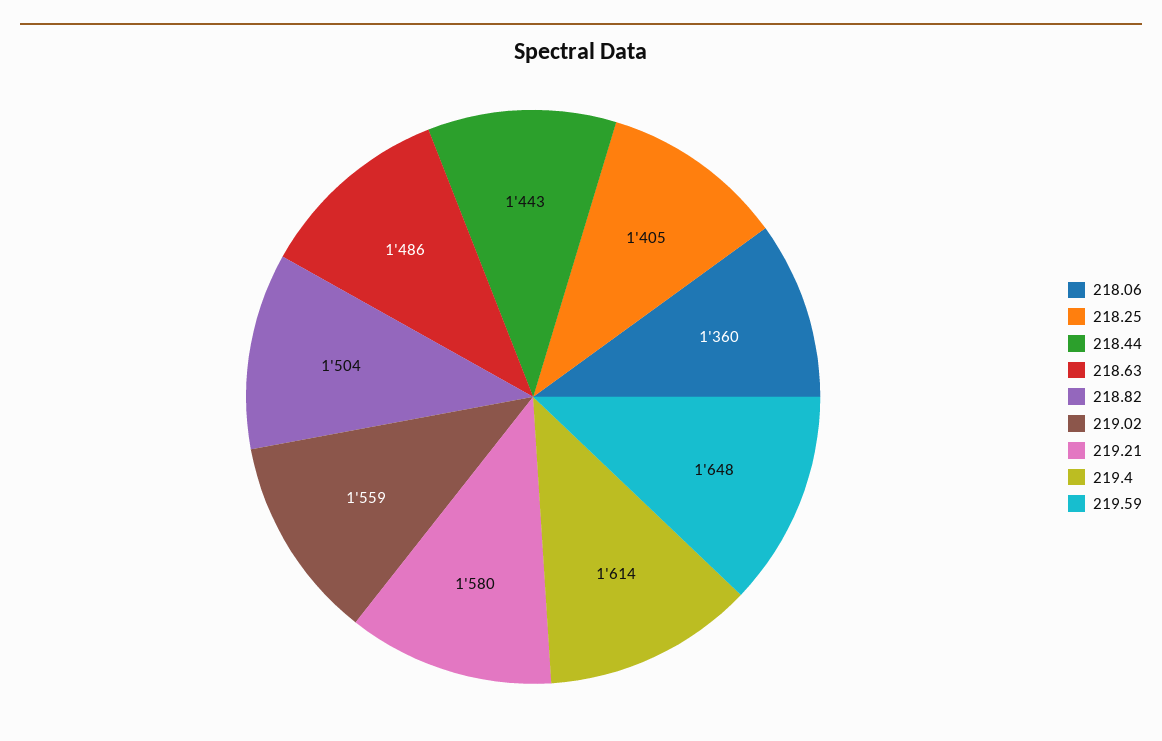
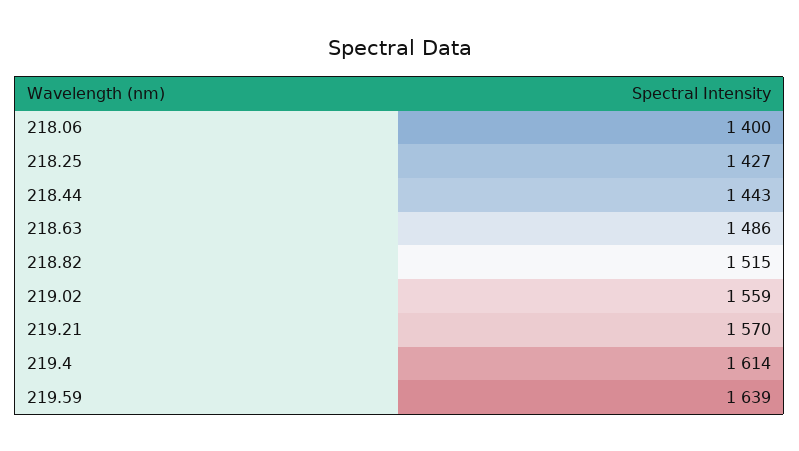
  {
-   "218.06": 1360,
+   "218.06": 1400,
-   "218.25": 1405,
+   "218.25": 1427,
    "218.44": 1443,
    "218.63": 1486,
-   "218.82": 1504,
+   "218.82": 1515,
    "219.02": 1559,
-   "219.21": 1580,
+   "219.21": 1570,
    "219.4": 1614,
-   "219.59": 1648
+   "219.59": 1639
  }

